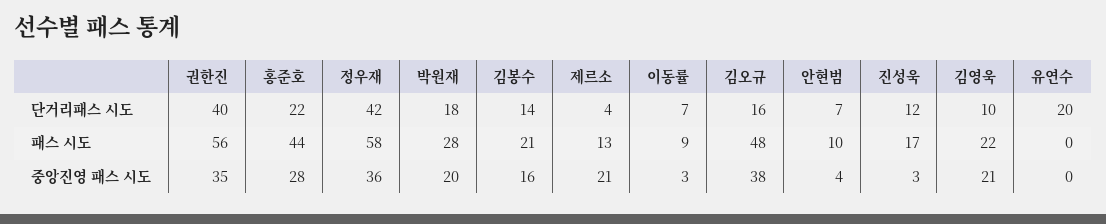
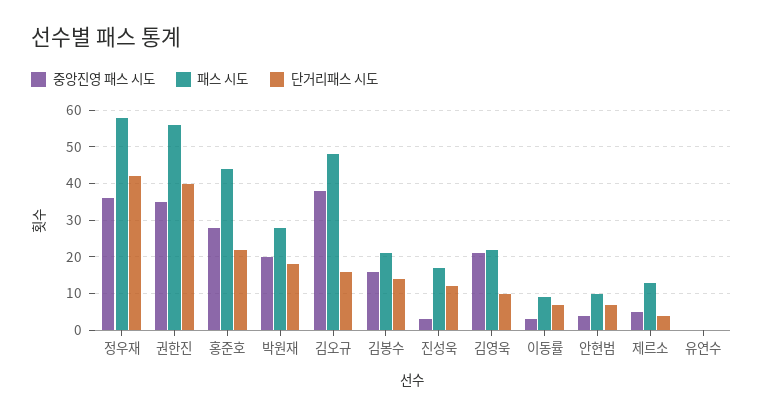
  {
    "단거리패스 시도": {
      "권한진": 40,
      "홍준호": 22,
      "정우재": 42,
      "박원재": 18,
      "김봉수": 14,
      "제르소": 4,
      "이동률": 7,
      "김오규": 16,
      "안현범": 7,
      "진성욱": 12,
      "김영욱": 10,
-     "유연수": 20
+     "유연수": 0
    },
    "패스 시도": {
      "권한진": 56,
      "홍준호": 44,
      "정우재": 58,
      "박원재": 28,
      "김봉수": 21,
      "제르소": 13,
      "이동률": 9,
      "김오규": 48,
      "안현범": 10,
      "진성욱": 17,
      "김영욱": 22,
      "유연수": 0
    },
    "중앙진영 패스 시도": {
      "권한진": 35,
      "홍준호": 28,
      "정우재": 36,
      "박원재": 20,
      "김봉수": 16,
-     "제르소": 21,
+     "제르소": 5,
      "이동률": 3,
      "김오규": 38,
      "안현범": 4,
      "진성욱": 3,
      "김영욱": 21,
      "유연수": 0
    }
  }

